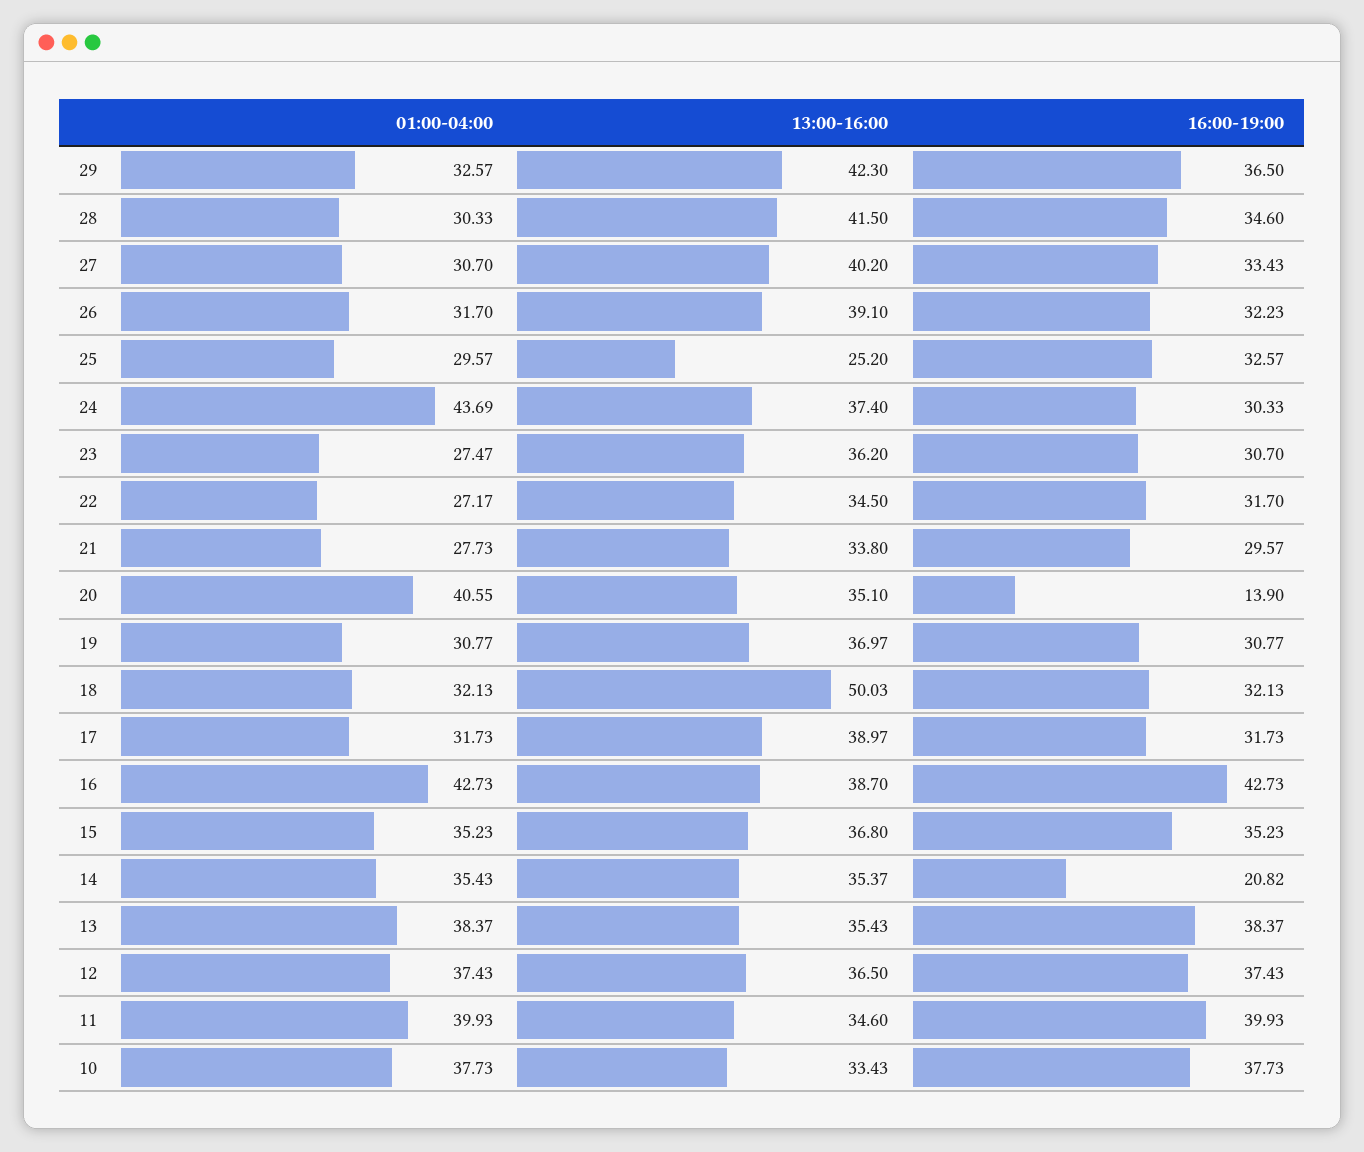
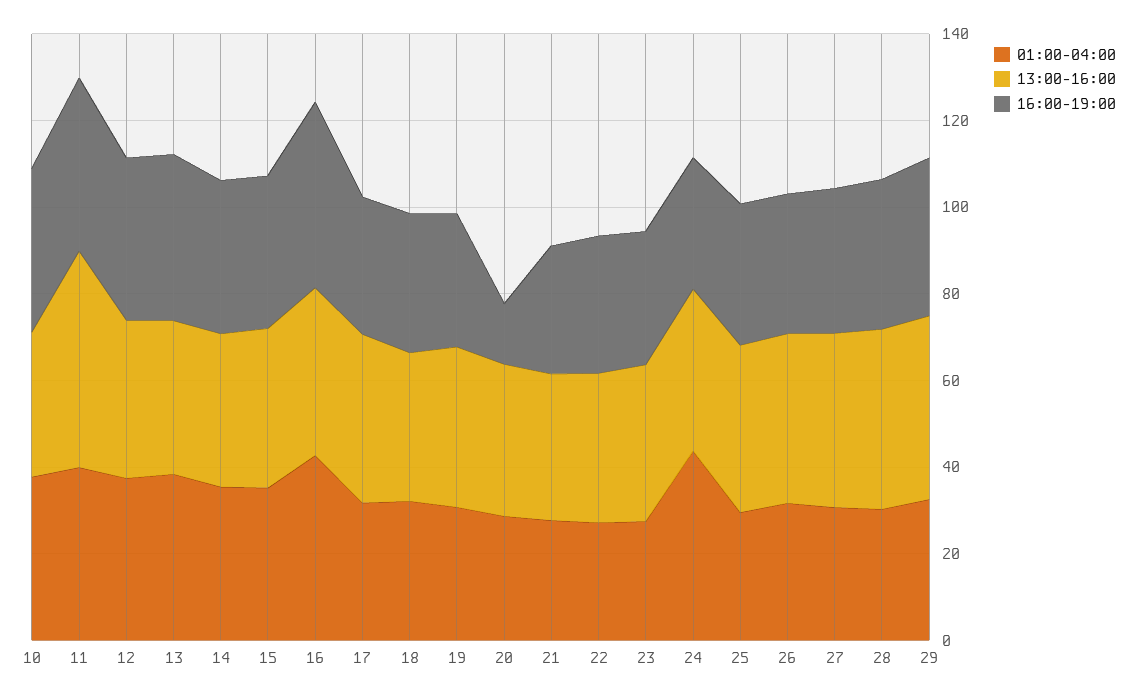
  {
    "01:00-04:00": {
      "29": 32.57,
      "28": 30.33,
      "27": 30.7,
      "26": 31.7,
      "25": 29.57,
      "24": 43.69,
      "23": 27.47,
      "22": 27.17,
      "21": 27.73,
-     "20": 40.55,
+     "20": 30,
      "19": 30.77,
      "18": 32.13,
      "17": 31.73,
      "16": 42.73,
      "15": 35.23,
      "14": 35.43,
      "13": 38.37,
      "12": 37.43,
      "11": 39.93,
      "10": 37.73
    },
    "13:00-16:00": {
      "29": 42.3,
      "28": 41.5,
      "27": 40.2,
      "26": 39.1,
-     "25": 25.2,
+     "25": 40,
      "24": 37.4,
      "23": 36.2,
      "22": 34.5,
      "21": 33.8,
      "20": 35.1,
      "19": 36.97,
-     "18": 50.03,
+     "18": 35,
      "17": 38.97,
      "16": 38.7,
      "15": 36.8,
      "14": 35.37,
      "13": 35.43,
      "12": 36.5,
-     "11": 34.6,
+     "11": 50,
      "10": 33.43
    },
    "16:00-19:00": {
      "29": 36.5,
      "28": 34.6,
      "27": 33.43,
      "26": 32.23,
      "25": 32.57,
      "24": 30.33,
      "23": 30.7,
      "22": 31.7,
      "21": 29.57,
      "20": 13.9,
      "19": 30.77,
      "18": 32.13,
      "17": 31.73,
      "16": 42.73,
      "15": 35.23,
-     "14": 20.82,
+     "14": 35,
      "13": 38.37,
      "12": 37.43,
      "11": 39.93,
      "10": 37.73
    }
  }

